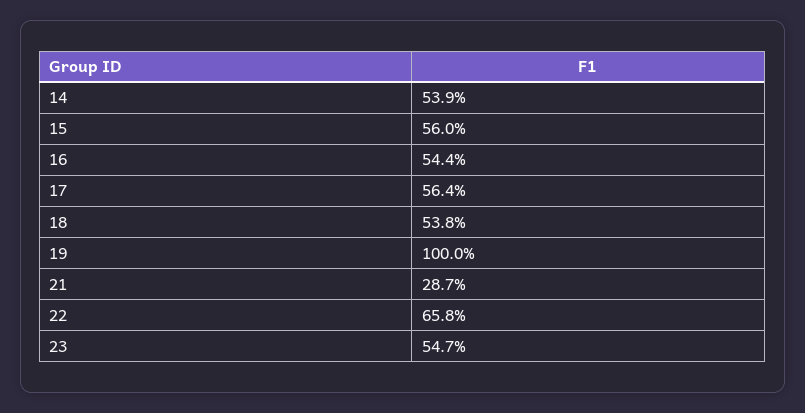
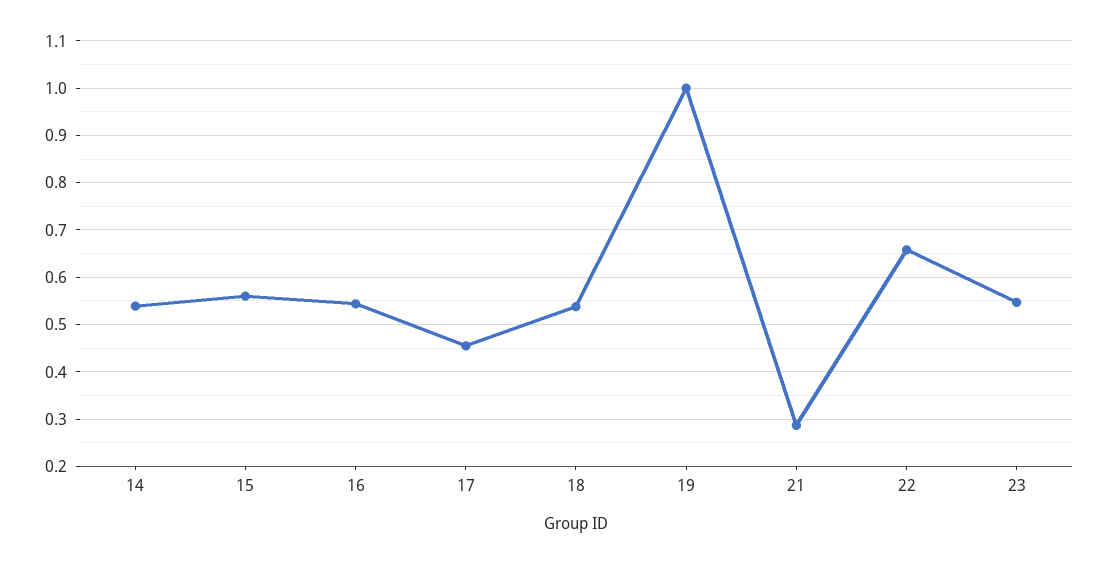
  {
    "14": 0.539,
    "15": 0.56,
    "16": 0.544,
-   "17": 0.564,
+   "17": 0.46,
    "18": 0.538,
    "19": 1,
    "21": 0.287,
    "22": 0.658,
    "23": 0.547
  }

